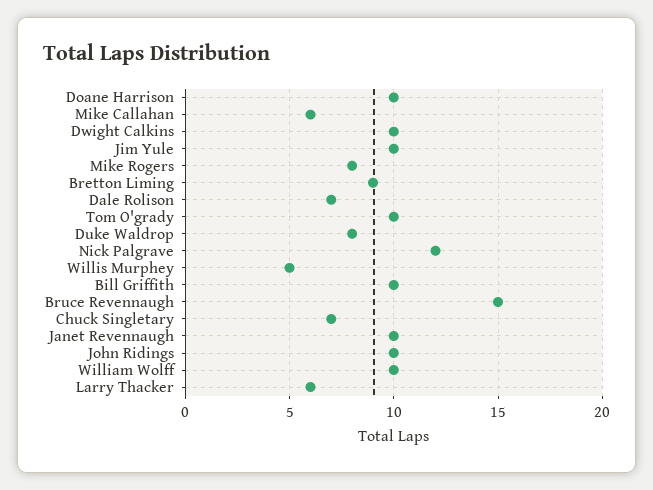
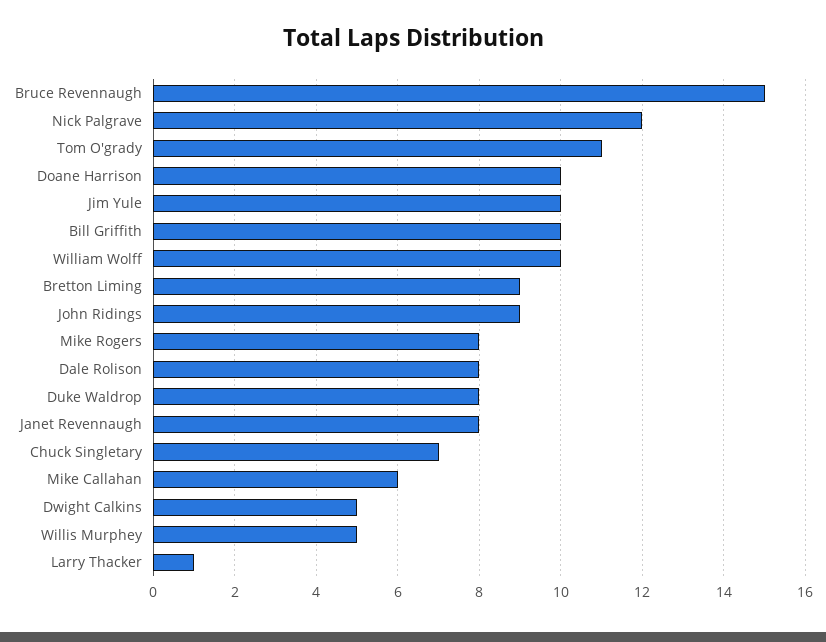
  {
    "Doane Harrison": 10,
    "Mike Callahan": 6,
-   "Dwight Calkins": 10,
+   "Dwight Calkins": 5,
    "Jim Yule": 10,
    "Mike Rogers": 8,
    "Bretton Liming": 9,
-   "Dale Rolison": 7,
+   "Dale Rolison": 8,
-   "Tom O'grady": 10,
+   "Tom O'grady": 11,
    "Duke Waldrop": 8,
    "Nick Palgrave": 12,
    "Willis Murphey": 5,
    "Bill Griffith": 10,
    "Bruce Revennaugh": 15,
    "Chuck Singletary": 7,
-   "Janet Revennaugh": 10,
+   "Janet Revennaugh": 8,
-   "John Ridings": 10,
+   "John Ridings": 9,
    "William Wolff": 10,
-   "Larry Thacker": 6
+   "Larry Thacker": 1
  }

